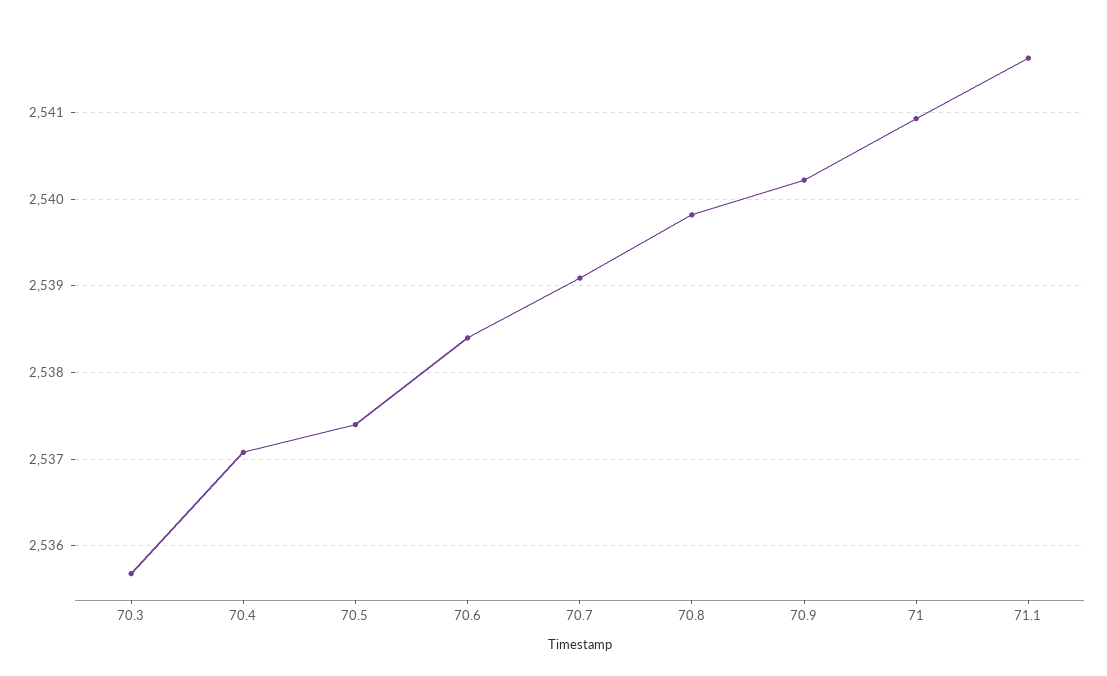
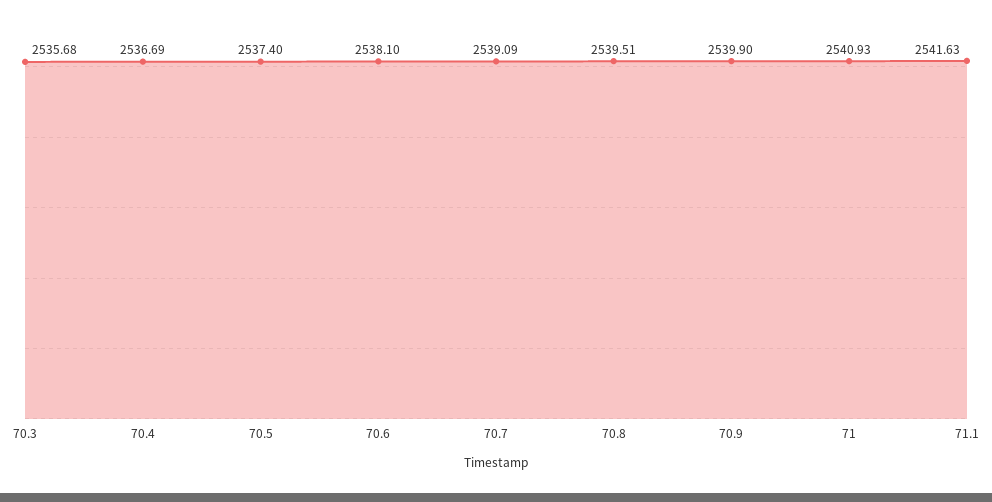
  {
    "70.3": 2535.68,
-   "70.4": 2537.1,
+   "70.4": 2536.69,
    "70.5": 2537.4,
-   "70.6": 2538.4,
+   "70.6": 2538.1,
    "70.7": 2539.09,
-   "70.8": 2539.8,
+   "70.8": 2539.51,
-   "70.9": 2540.2,
+   "70.9": 2539.9,
    "71": 2540.93,
    "71.1": 2541.63
  }

